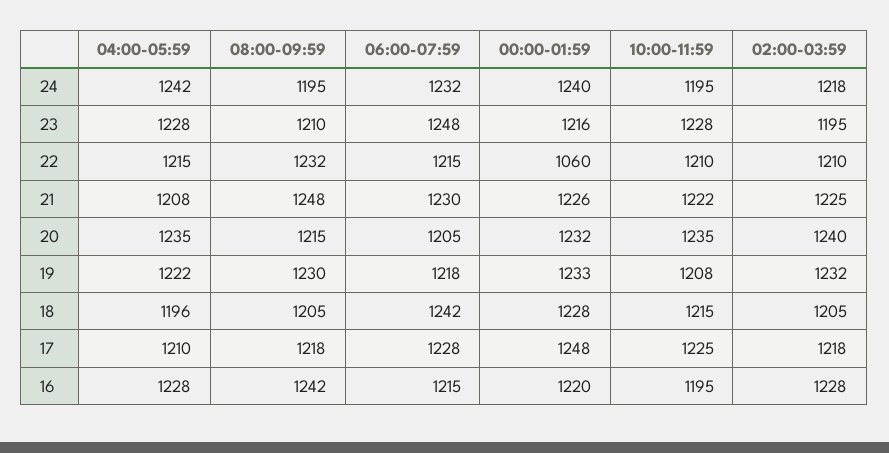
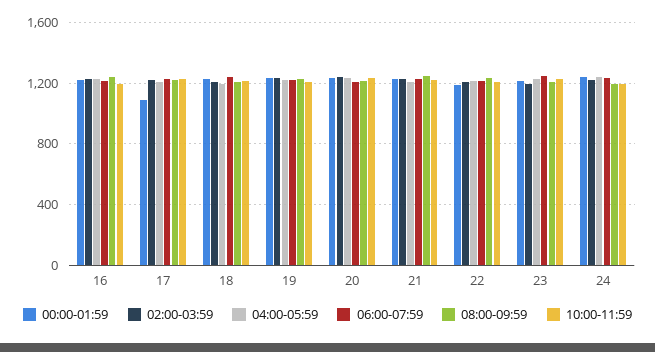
  {
    "04:00-05:59": {
      "24": 1242,
      "23": 1228,
      "22": 1215,
      "21": 1208,
      "20": 1235,
      "19": 1222,
      "18": 1196,
      "17": 1210,
      "16": 1228
    },
    "08:00-09:59": {
      "24": 1195,
      "23": 1210,
      "22": 1232,
      "21": 1248,
      "20": 1215,
      "19": 1230,
      "18": 1205,
      "17": 1218,
      "16": 1242
    },
    "06:00-07:59": {
      "24": 1232,
      "23": 1248,
      "22": 1215,
      "21": 1230,
      "20": 1205,
      "19": 1218,
      "18": 1242,
      "17": 1228,
      "16": 1215
    },
    "00:00-01:59": {
      "24": 1240,
      "23": 1216,
-     "22": 1060,
+     "22": 1200,
      "21": 1226,
      "20": 1232,
      "19": 1233,
      "18": 1228,
-     "17": 1248,
+     "17": 1100,
      "16": 1220
    },
    "10:00-11:59": {
      "24": 1195,
      "23": 1228,
      "22": 1210,
      "21": 1222,
      "20": 1235,
      "19": 1208,
      "18": 1215,
      "17": 1225,
      "16": 1195
    },
    "02:00-03:59": {
      "24": 1218,
      "23": 1195,
      "22": 1210,
      "21": 1225,
      "20": 1240,
      "19": 1232,
      "18": 1205,
      "17": 1218,
      "16": 1228
    }
  }

